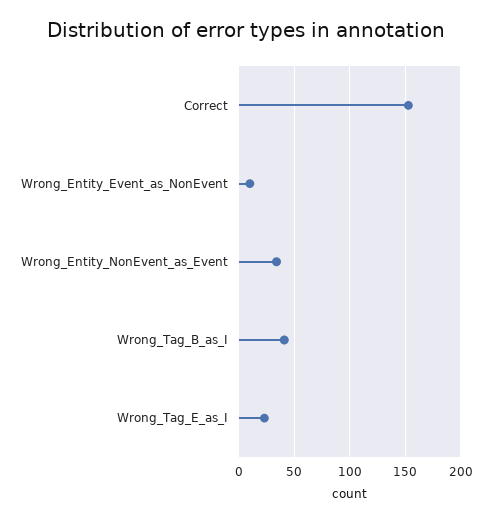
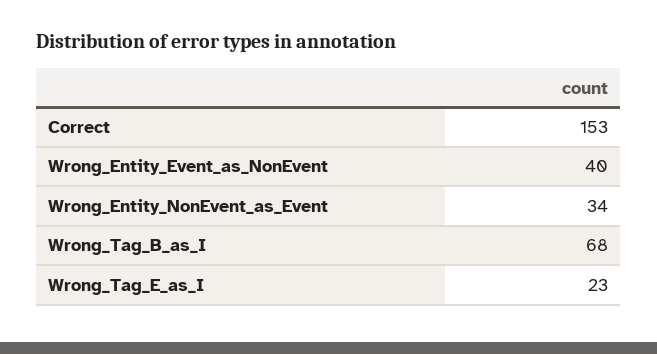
  {
    "Correct": 153,
-   "Wrong_Entity_Event_as_NonEvent": 10,
+   "Wrong_Entity_Event_as_NonEvent": 40,
    "Wrong_Entity_NonEvent_as_Event": 34,
-   "Wrong_Tag_B_as_I": 40,
+   "Wrong_Tag_B_as_I": 68,
    "Wrong_Tag_E_as_I": 23
  }

